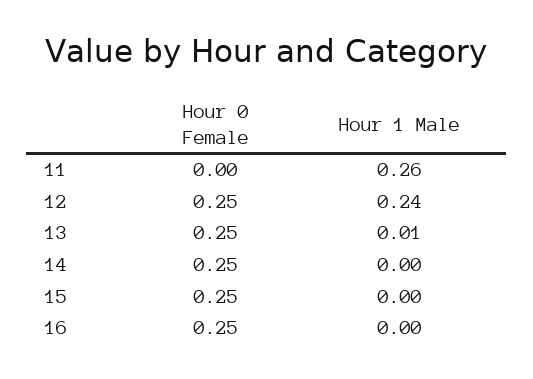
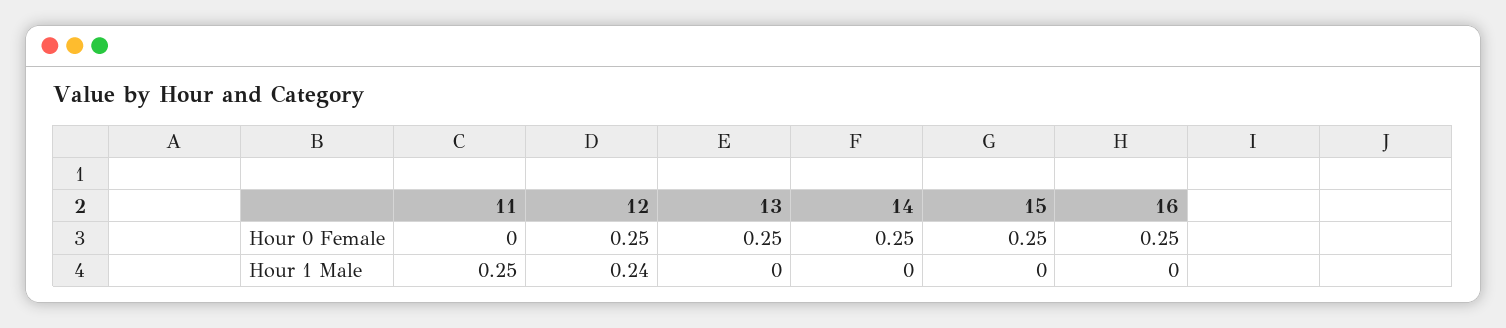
  {
    "Hour 0 Female": {
      "11": 0,
      "12": 0.25,
      "13": 0.25,
      "14": 0.25,
      "15": 0.25,
      "16": 0.25
    },
    "Hour 1 Male": {
-     "11": 0.26,
+     "11": 0.25,
      "12": 0.24,
-     "13": 0.01,
+     "13": 0,
      "14": 0,
      "15": 0,
      "16": 0
    }
  }

